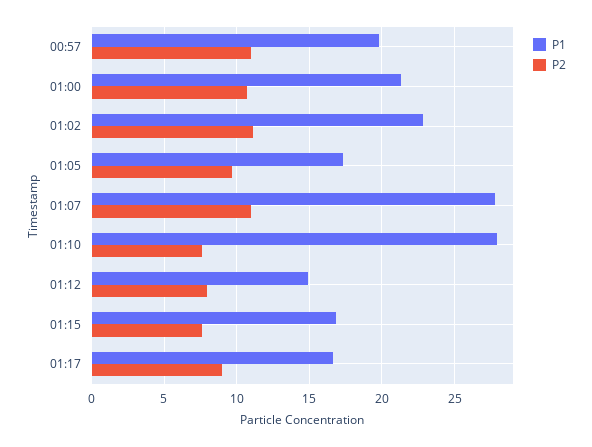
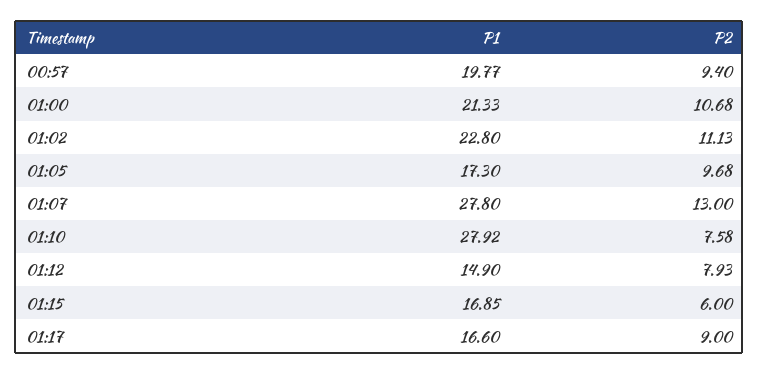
  {
    "P1": {
      "00:57": 19.77,
      "01:00": 21.33,
      "01:02": 22.8,
      "01:05": 17.3,
      "01:07": 27.8,
      "01:10": 27.92,
      "01:12": 14.9,
      "01:15": 16.85,
      "01:17": 16.6
    },
    "P2": {
-     "00:57": 11,
+     "00:57": 9.4,
      "01:00": 10.68,
      "01:02": 11.13,
      "01:05": 9.68,
-     "01:07": 11,
+     "01:07": 13,
      "01:10": 7.58,
      "01:12": 7.93,
-     "01:15": 7.5,
+     "01:15": 6,
      "01:17": 9
    }
  }

